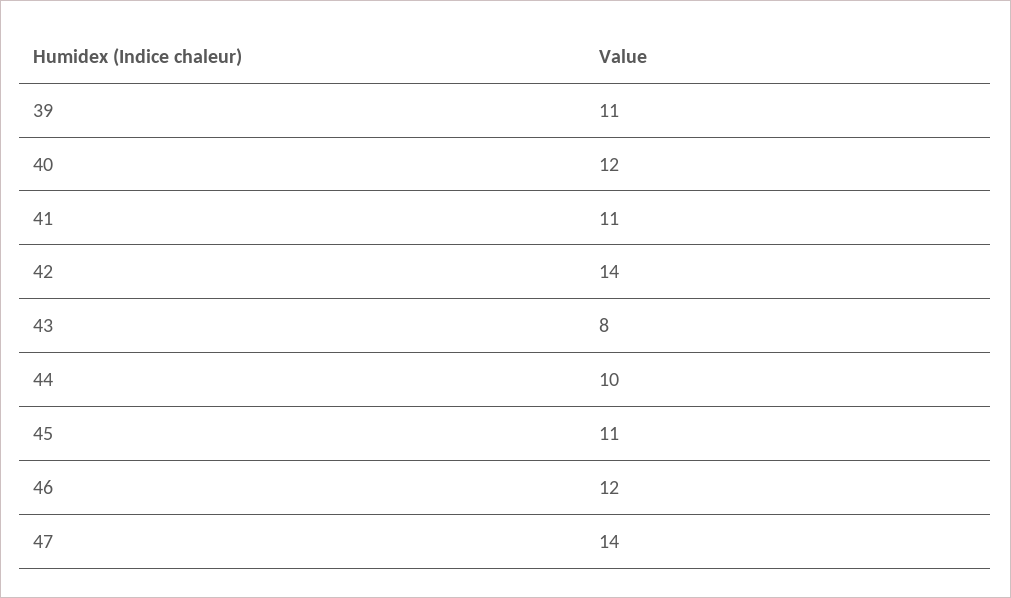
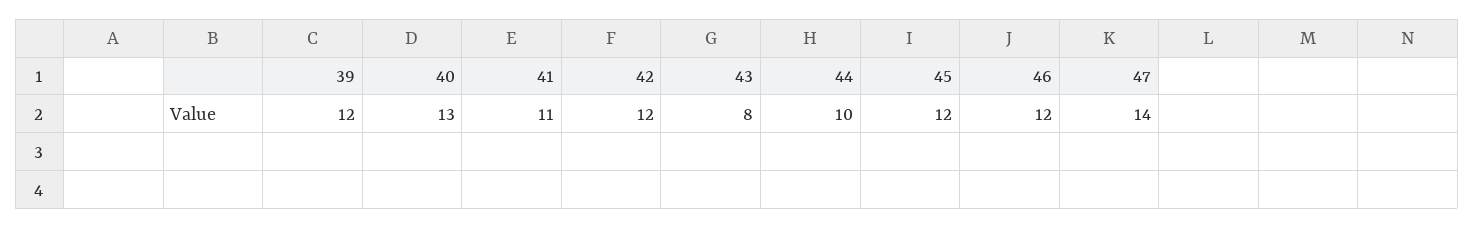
  {
-   "39": 11,
+   "39": 12,
-   "40": 12,
+   "40": 13,
    "41": 11,
-   "42": 14,
+   "42": 12,
    "43": 8,
    "44": 10,
-   "45": 11,
+   "45": 12,
    "46": 12,
    "47": 14
  }

